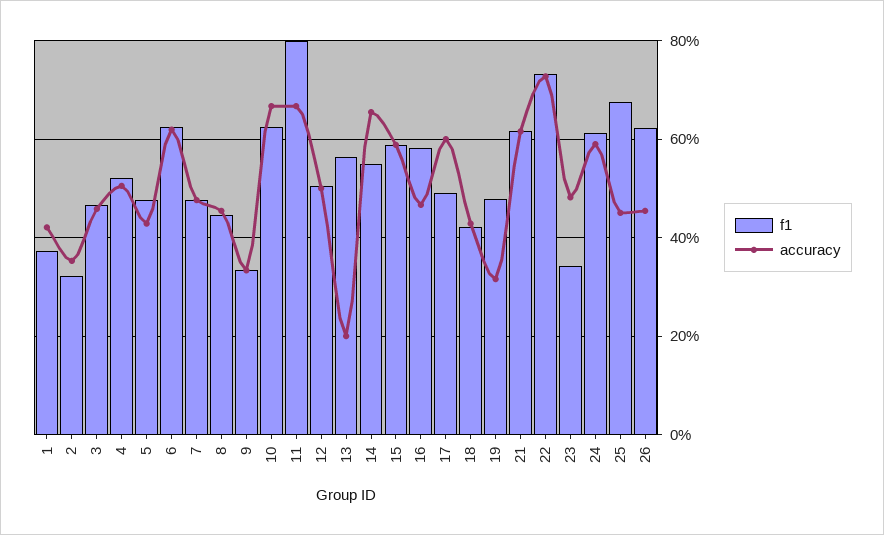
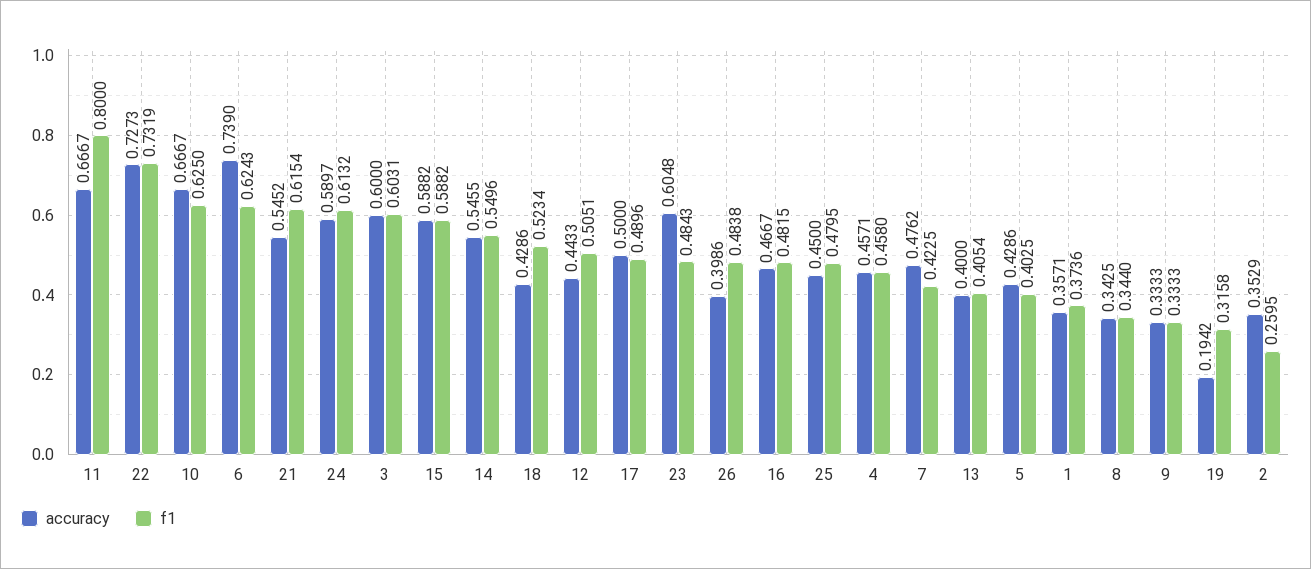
  {
    "f1": {
      "1": 0.3736,
-     "2": 0.32,
+     "2": 0.2595,
-     "3": 0.46,
+     "3": 0.6031,
-     "4": 0.52,
+     "4": 0.458,
-     "5": 0.48,
+     "5": 0.4025,
      "6": 0.6243,
-     "7": 0.48,
+     "7": 0.4225,
-     "8": 0.44,
+     "8": 0.344,
      "9": 0.3333,
      "10": 0.625,
      "11": 0.8,
      "12": 0.5051,
-     "13": 0.56,
+     "13": 0.4054,
      "14": 0.5496,
      "15": 0.5882,
-     "16": 0.58,
+     "16": 0.4815,
      "17": 0.4896,
-     "18": 0.42,
+     "18": 0.5234,
-     "19": 0.48,
+     "19": 0.3158,
      "21": 0.6154,
      "22": 0.7319,
-     "23": 0.34,
+     "23": 0.4843,
      "24": 0.6132,
-     "25": 0.68,
+     "25": 0.4795,
-     "26": 0.62
+     "26": 0.4838
    },
    "accuracy": {
-     "1": 0.42,
+     "1": 0.3571,
      "2": 0.3529,
-     "3": 0.46,
+     "3": 0.6,
-     "4": 0.5,
+     "4": 0.4571,
      "5": 0.4286,
-     "6": 0.62,
+     "6": 0.739,
      "7": 0.4762,
-     "8": 0.46,
+     "8": 0.3425,
      "9": 0.3333,
      "10": 0.6667,
      "11": 0.6667,
-     "12": 0.5,
+     "12": 0.4433,
-     "13": 0.2,
+     "13": 0.4,
-     "14": 0.66,
+     "14": 0.5455,
      "15": 0.5882,
      "16": 0.4667,
-     "17": 0.6,
+     "17": 0.5,
      "18": 0.4286,
-     "19": 0.32,
+     "19": 0.1942,
-     "21": 0.62,
+     "21": 0.5452,
      "22": 0.7273,
-     "23": 0.48,
+     "23": 0.6048,
      "24": 0.5897,
      "25": 0.45,
-     "26": 0.46
+     "26": 0.3986
    }
  }

